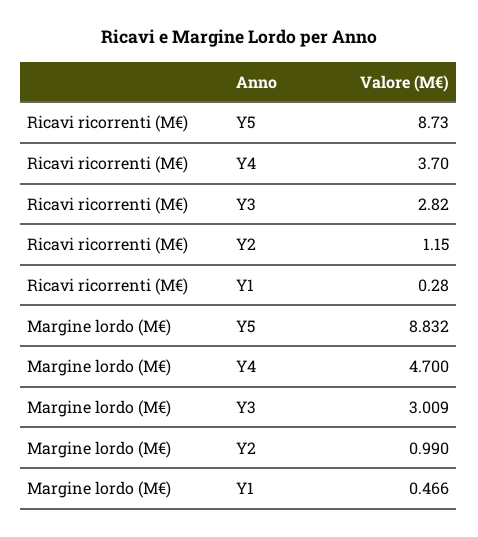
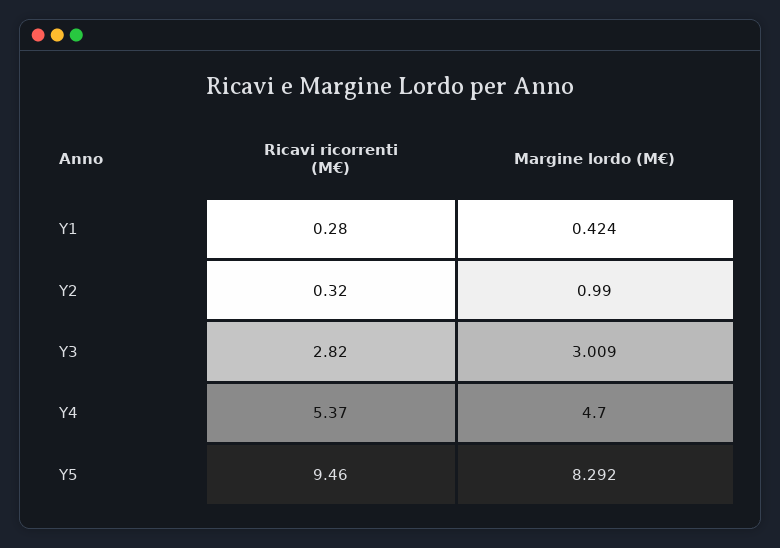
  {
    "Ricavi ricorrenti (M€)": {
-     "Y5": 8.73,
+     "Y5": 9.46,
-     "Y4": 3.7,
+     "Y4": 5.37,
      "Y3": 2.82,
-     "Y2": 1.15,
+     "Y2": 0.32,
      "Y1": 0.28
    },
    "Margine lordo (M€)": {
-     "Y5": 8.832,
+     "Y5": 8.292,
      "Y4": 4.7,
      "Y3": 3.009,
      "Y2": 0.99,
-     "Y1": 0.466
+     "Y1": 0.424
    }
  }

